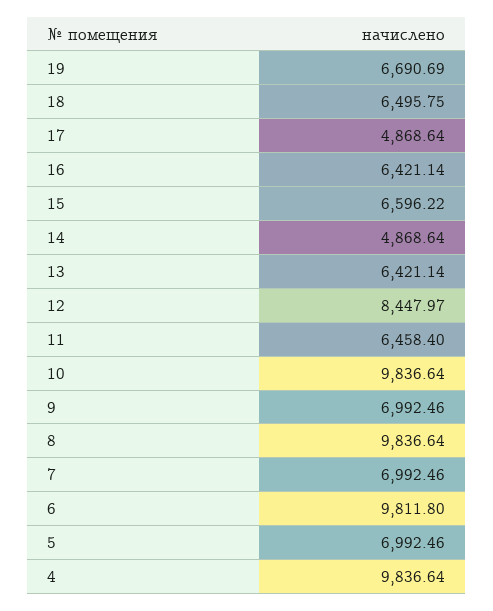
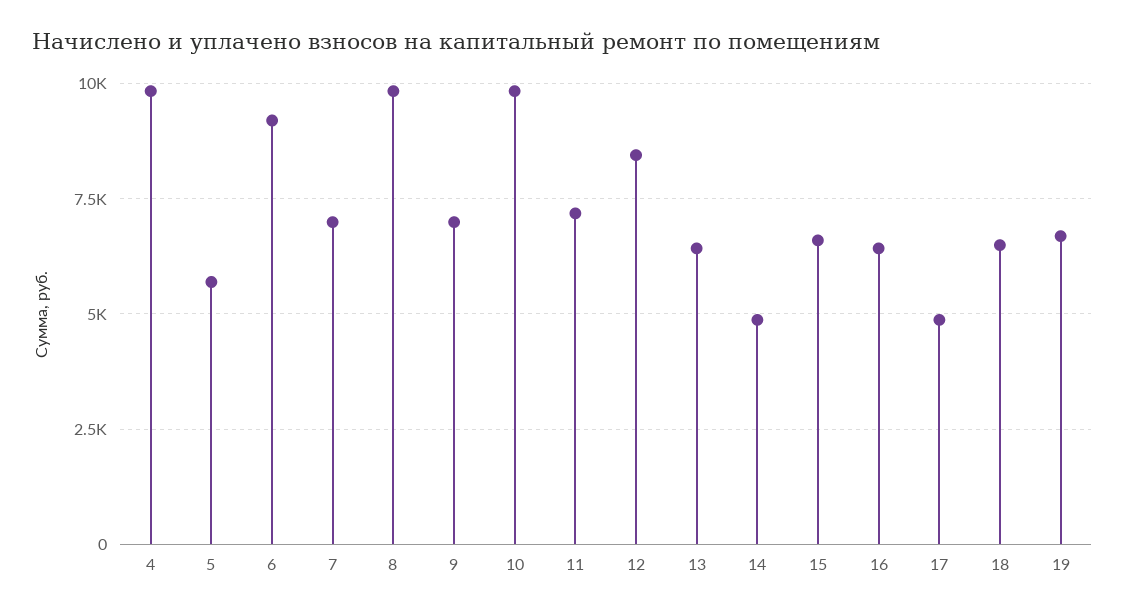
  {
    "19": 6690.69,
    "18": 6495.75,
    "17": 4868.64,
    "16": 6421.14,
    "15": 6596.22,
    "14": 4868.64,
    "13": 6421.14,
    "12": 8447.97,
-   "11": 6458.4,
+   "11": 7250,
    "10": 9836.64,
    "9": 6992.46,
    "8": 9836.64,
    "7": 6992.46,
-   "6": 9811.8,
+   "6": 9250,
-   "5": 6992.46,
+   "5": 5750,
    "4": 9836.64
  }

